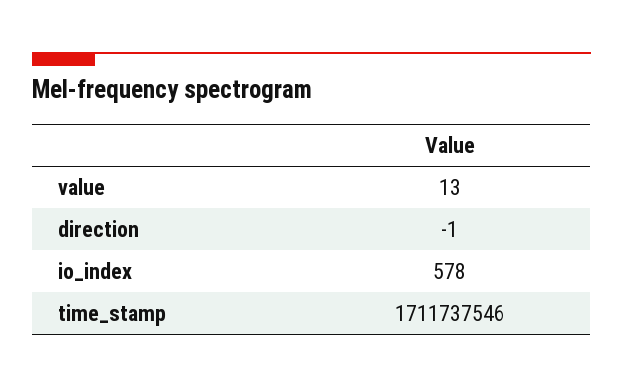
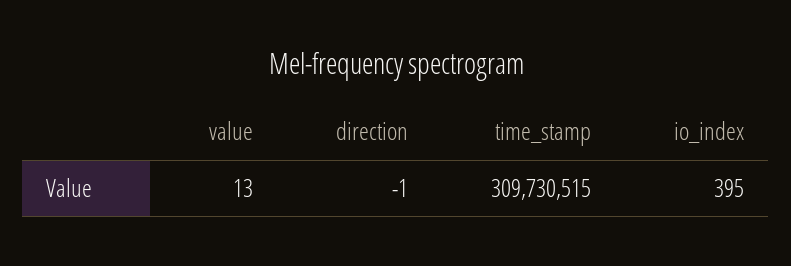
  {
    "value": 13,
    "direction": -1,
-   "io_index": 578,
+   "io_index": 395,
-   "time_stamp": 1711737546
+   "time_stamp": 309730515
  }

